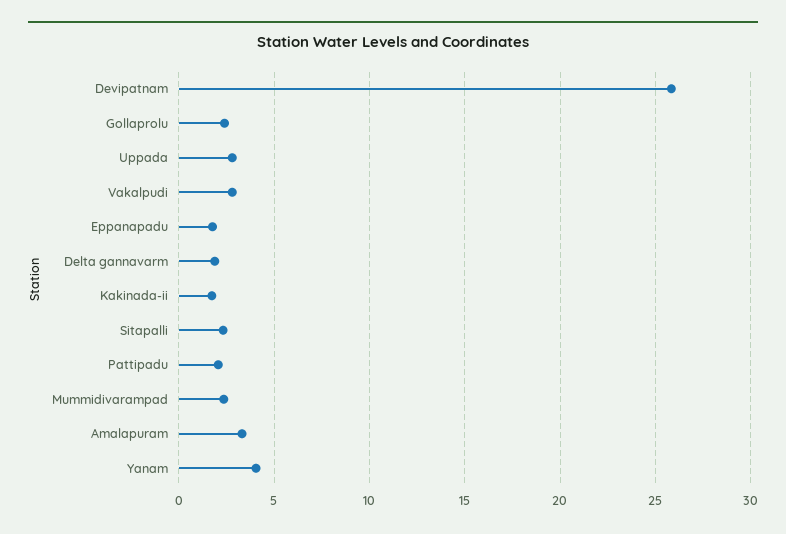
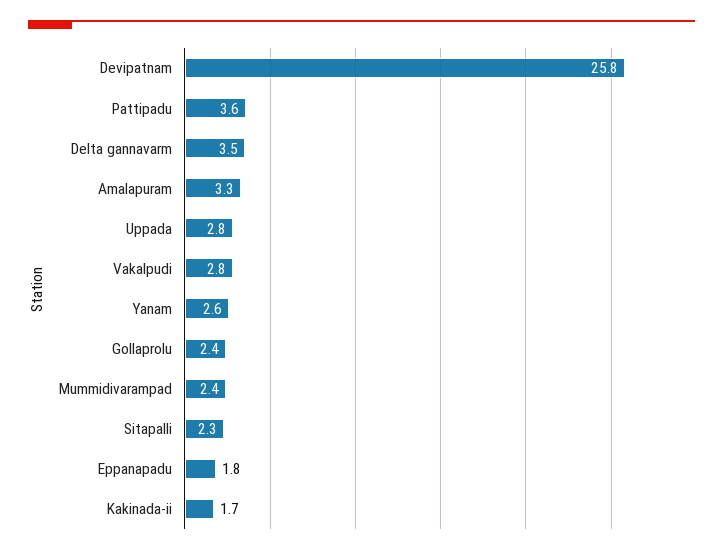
  {
    "Devipatnam": 25.8,
    "Gollaprolu": 2.4,
    "Uppada": 2.8,
    "Vakalpudi": 2.8,
    "Eppanapadu": 1.8,
-   "Delta gannavarm": 2,
+   "Delta gannavarm": 3.5,
    "Kakinada-ii": 1.7,
    "Sitapalli": 2.3,
-   "Pattipadu": 2,
+   "Pattipadu": 3.6,
    "Mummidivarampad": 2.4,
    "Amalapuram": 3.3,
-   "Yanam": 4
+   "Yanam": 2.6
  }

